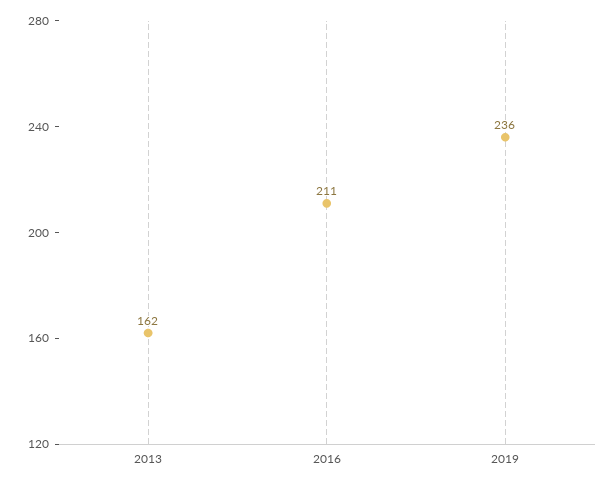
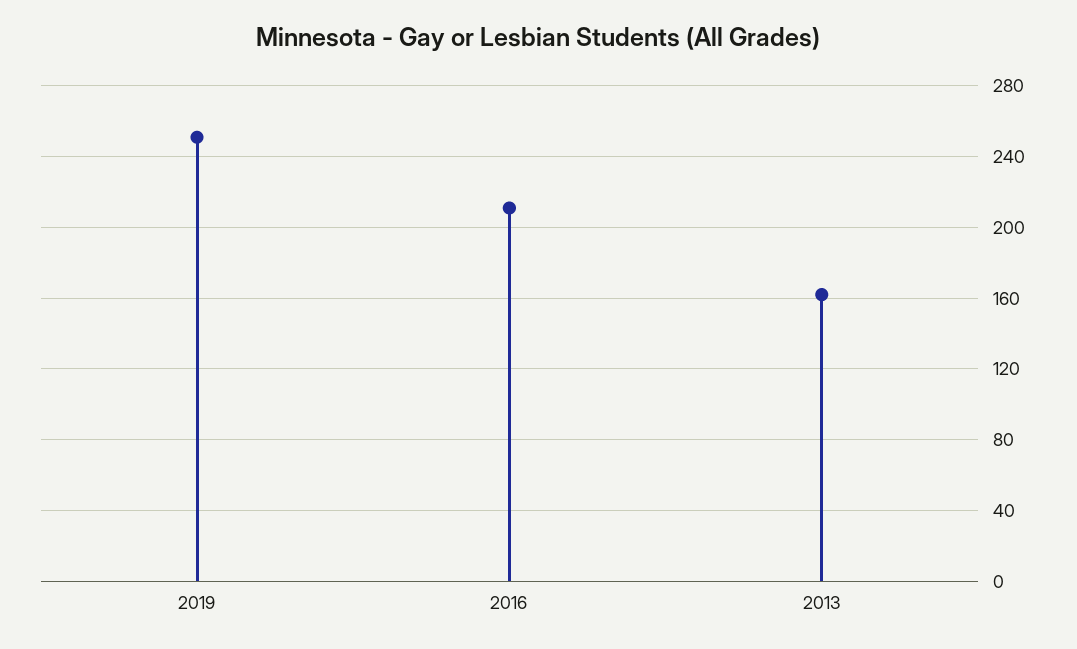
  {
    "2013": 162,
    "2016": 211,
-   "2019": 236
+   "2019": 250
  }

